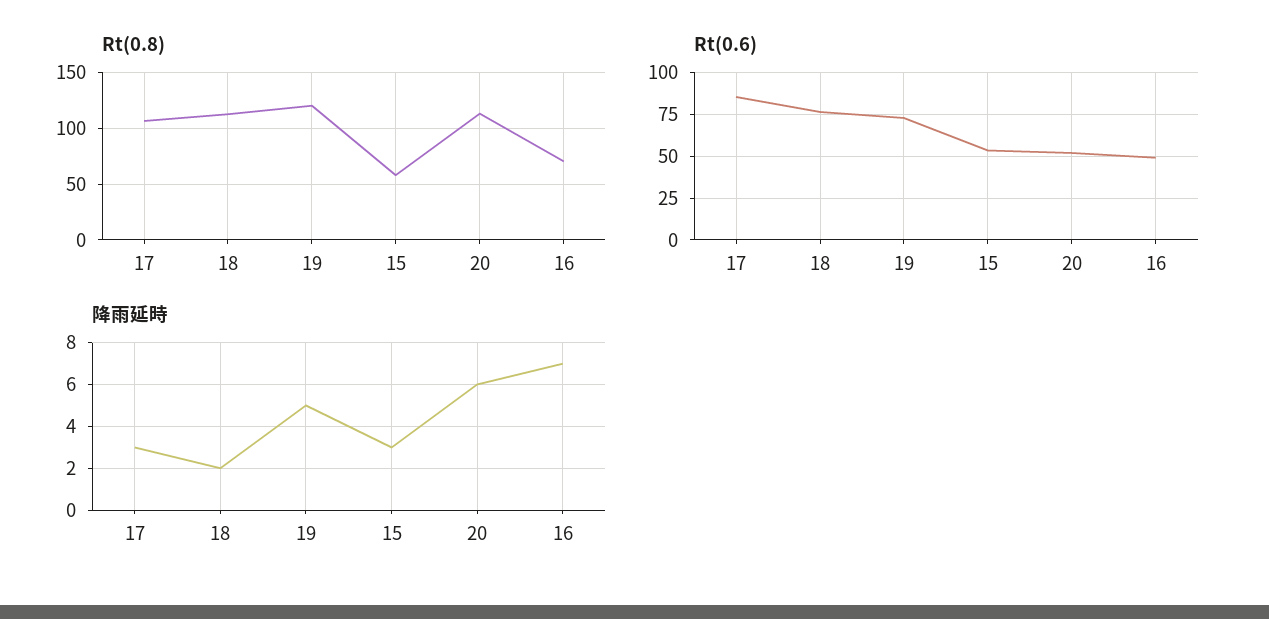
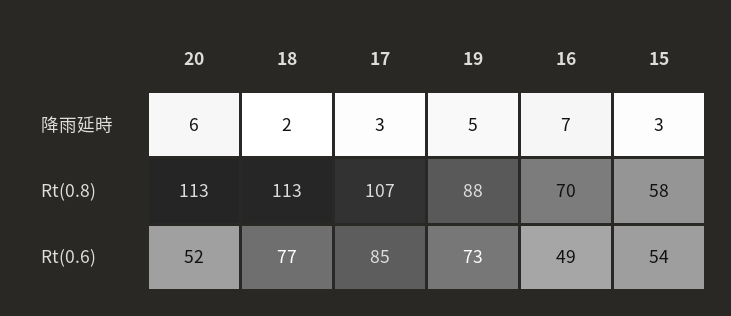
  {
    "Rt(0.8)": {
      "17": 107,
      "18": 113,
-     "19": 120,
+     "19": 88,
      "15": 58,
      "20": 113,
      "16": 70
    },
    "Rt(0.6)": {
      "17": 85,
      "18": 77,
      "19": 73,
      "15": 54,
      "20": 52,
      "16": 49
    },
    "降雨延時": {
      "17": 3,
      "18": 2,
      "19": 5,
      "15": 3,
      "20": 6,
      "16": 7
    }
  }

